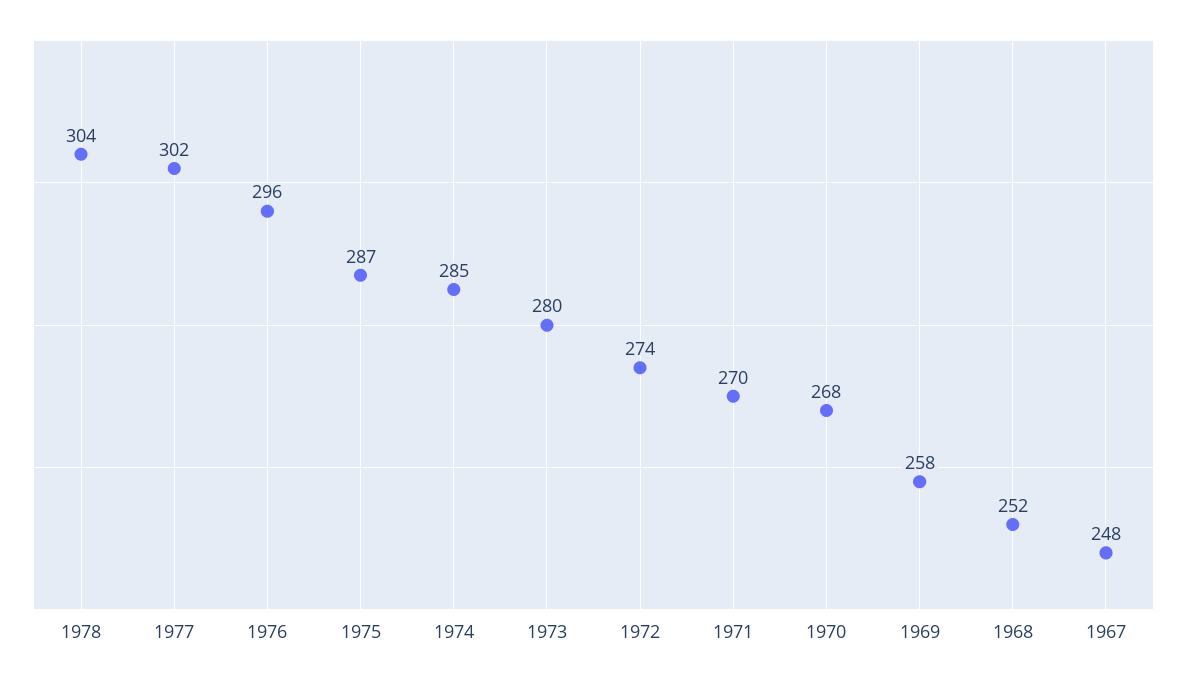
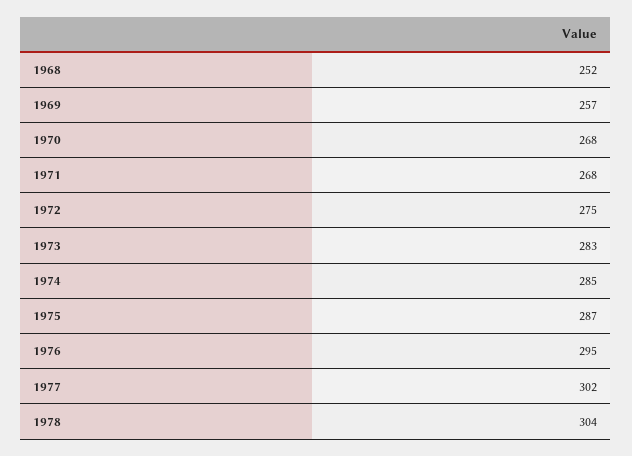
  {
    "1978": 304,
    "1977": 302,
-   "1976": 296,
+   "1976": 295,
    "1975": 287,
    "1974": 285,
-   "1973": 280,
+   "1973": 283,
-   "1972": 274,
+   "1972": 275,
-   "1971": 270,
+   "1971": 268,
    "1970": 268,
-   "1969": 258,
+   "1969": 257,
-   "1968": 252,
+   "1968": 252
-   "1967": 248
  }

